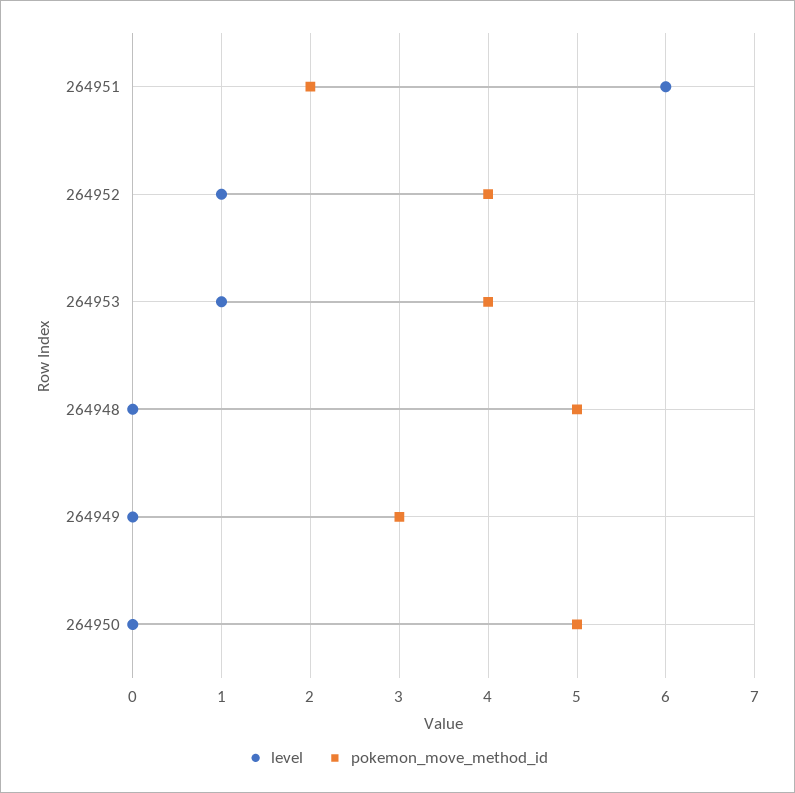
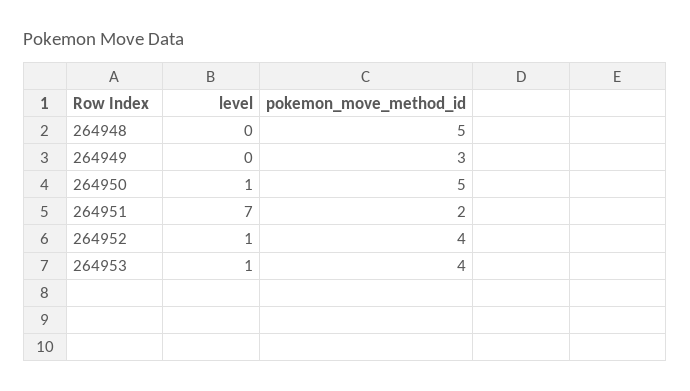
  {
    "level": {
-     "264951": 6,
+     "264951": 7,
      "264952": 1,
      "264953": 1,
      "264948": 0,
      "264949": 0,
-     "264950": 0
+     "264950": 1
    },
    "pokemon_move_method_id": {
      "264951": 2,
      "264952": 4,
      "264953": 4,
      "264948": 5,
      "264949": 3,
      "264950": 5
    }
  }

